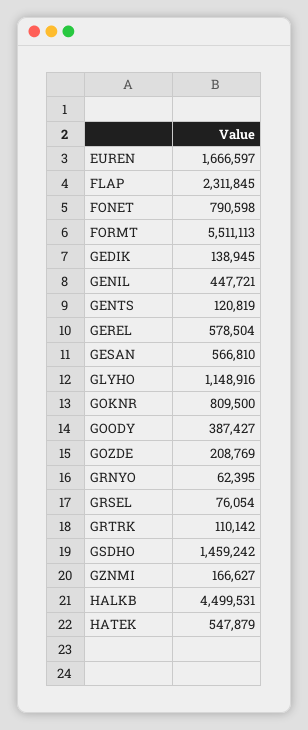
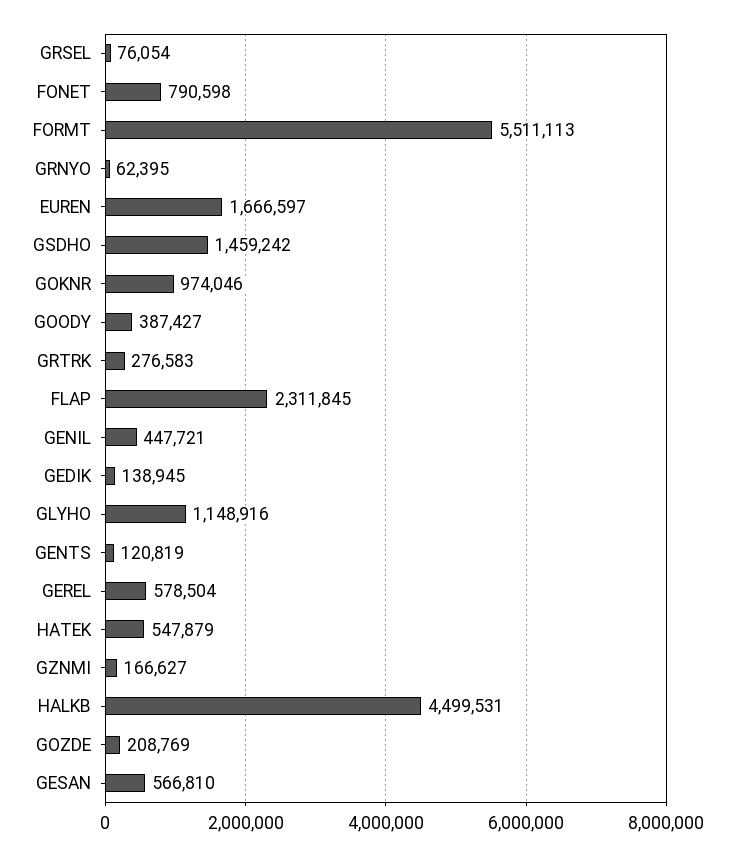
  {
    "EUREN": 1666597,
    "FLAP": 2311845,
    "FONET": 790598,
    "FORMT": 5511113,
    "GEDIK": 138945,
    "GENIL": 447721,
    "GENTS": 120819,
    "GEREL": 578504,
    "GESAN": 566810,
    "GLYHO": 1148916,
-   "GOKNR": 809500,
+   "GOKNR": 974046,
    "GOODY": 387427,
    "GOZDE": 208769,
    "GRNYO": 62395,
    "GRSEL": 76054,
-   "GRTRK": 110142,
+   "GRTRK": 276583,
    "GSDHO": 1459242,
    "GZNMI": 166627,
    "HALKB": 4499531,
    "HATEK": 547879
  }

